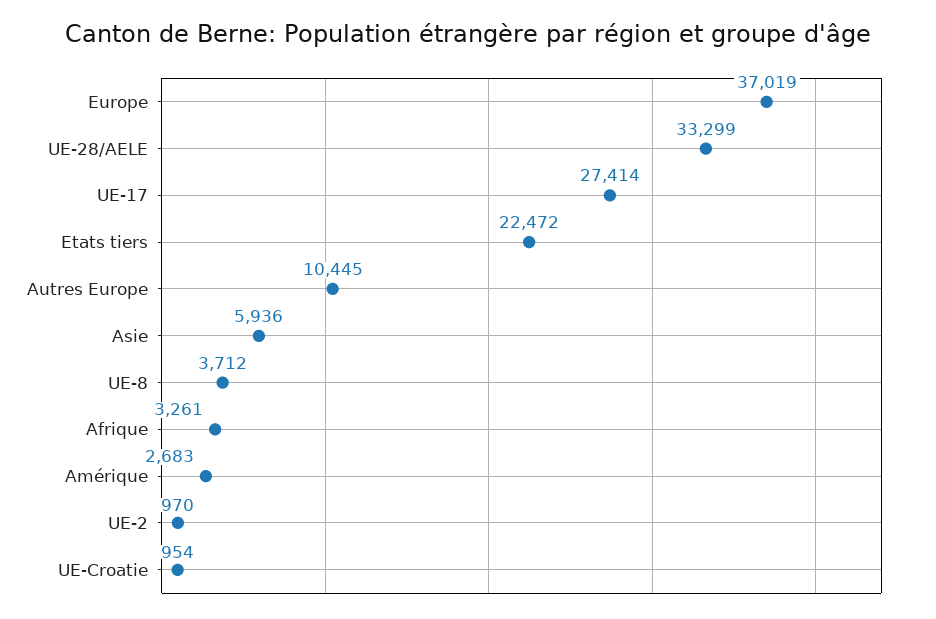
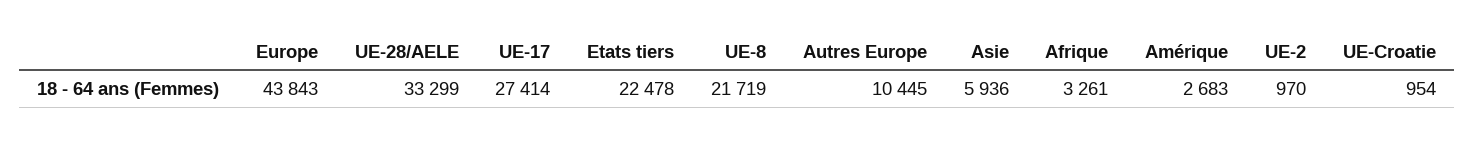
  {
-   "Europe": 37019,
+   "Europe": 43843,
    "UE-28/AELE": 33299,
    "UE-17": 27414,
-   "Etats tiers": 22472,
+   "Etats tiers": 22478,
    "Autres Europe": 10445,
    "Asie": 5936,
-   "UE-8": 3712,
+   "UE-8": 21719,
    "Afrique": 3261,
    "Amérique": 2683,
    "UE-2": 970,
    "UE-Croatie": 954
  }

